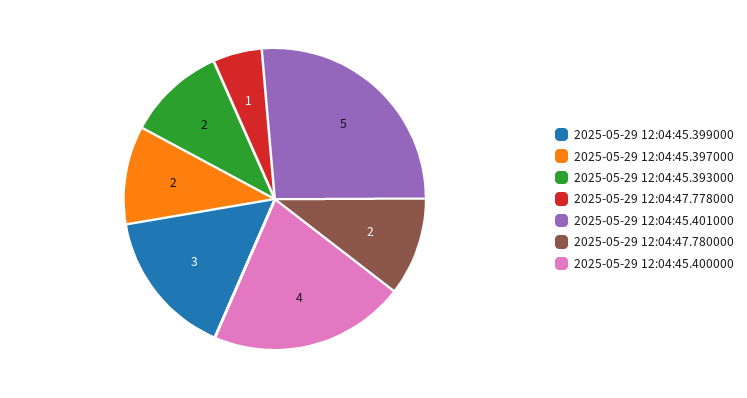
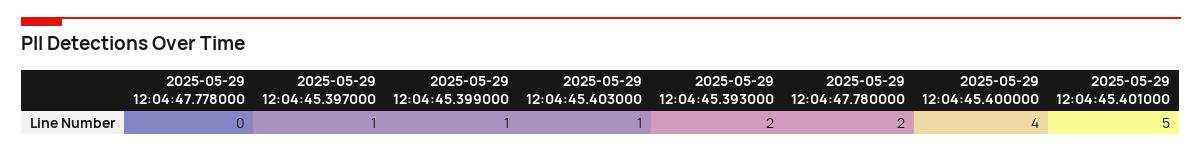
  {
-   "2025-05-29 12:04:45.399000": 3,
+   "2025-05-29 12:04:45.399000": 1,
-   "2025-05-29 12:04:45.397000": 2,
+   "2025-05-29 12:04:45.397000": 1,
    "2025-05-29 12:04:45.393000": 2,
-   "2025-05-29 12:04:47.778000": 1,
+   "2025-05-29 12:04:47.778000": 0,
    "2025-05-29 12:04:45.401000": 5,
    "2025-05-29 12:04:47.780000": 2,
-   "2025-05-29 12:04:45.400000": 4
+   "2025-05-29 12:04:45.400000": 4,
+   "2025-05-29 12:04:45.403000": 1
  }

